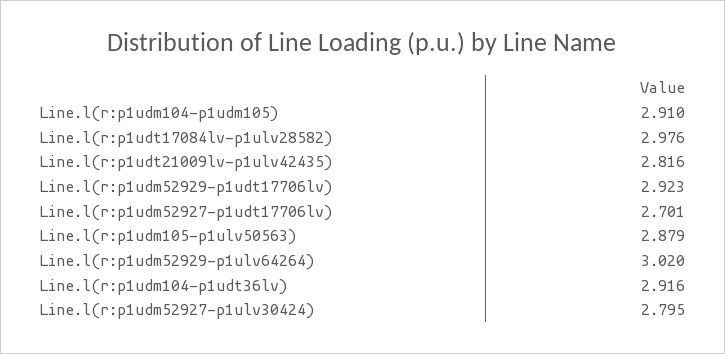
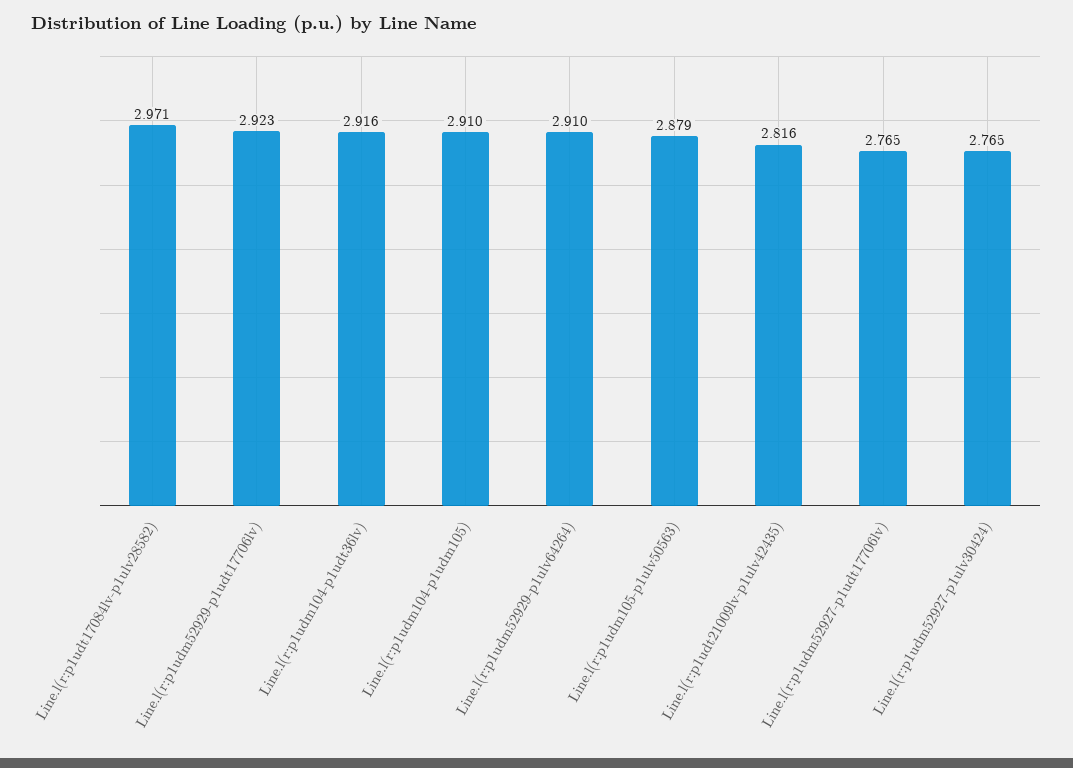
  {
    "Line.l(r:p1udm104-p1udm105)": 2.91,
-   "Line.l(r:p1udt17084lv-p1ulv28582)": 2.976,
+   "Line.l(r:p1udt17084lv-p1ulv28582)": 2.971,
    "Line.l(r:p1udt21009lv-p1ulv42435)": 2.816,
    "Line.l(r:p1udm52929-p1udt17706lv)": 2.923,
-   "Line.l(r:p1udm52927-p1udt17706lv)": 2.701,
+   "Line.l(r:p1udm52927-p1udt17706lv)": 2.765,
    "Line.l(r:p1udm105-p1ulv50563)": 2.879,
-   "Line.l(r:p1udm52929-p1ulv64264)": 3.02,
+   "Line.l(r:p1udm52929-p1ulv64264)": 2.91,
    "Line.l(r:p1udm104-p1udt36lv)": 2.916,
-   "Line.l(r:p1udm52927-p1ulv30424)": 2.795
+   "Line.l(r:p1udm52927-p1ulv30424)": 2.765
  }

